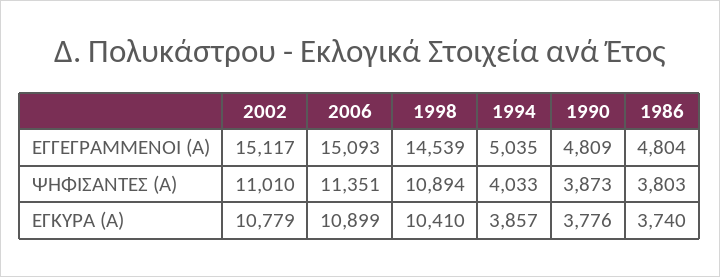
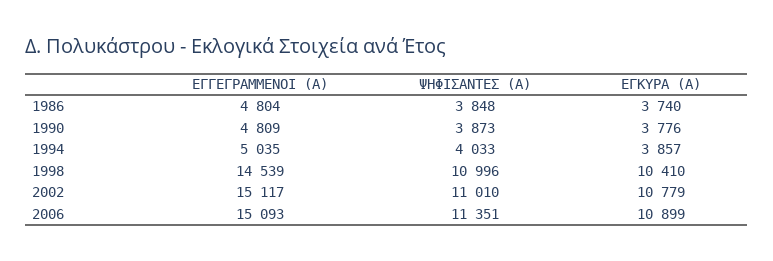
  {
    "2002": {
      "ΕΓΓΕΓΡΑΜΜΕΝΟΙ (Α)": 15117,
      "ΨΗΦΙΣΑΝΤΕΣ (Α)": 11010,
      "ΕΓΚΥΡΑ (Α)": 10779
    },
    "2006": {
      "ΕΓΓΕΓΡΑΜΜΕΝΟΙ (Α)": 15093,
      "ΨΗΦΙΣΑΝΤΕΣ (Α)": 11351,
      "ΕΓΚΥΡΑ (Α)": 10899
    },
    "1998": {
      "ΕΓΓΕΓΡΑΜΜΕΝΟΙ (Α)": 14539,
-     "ΨΗΦΙΣΑΝΤΕΣ (Α)": 10894,
+     "ΨΗΦΙΣΑΝΤΕΣ (Α)": 10996,
      "ΕΓΚΥΡΑ (Α)": 10410
    },
    "1994": {
      "ΕΓΓΕΓΡΑΜΜΕΝΟΙ (Α)": 5035,
      "ΨΗΦΙΣΑΝΤΕΣ (Α)": 4033,
      "ΕΓΚΥΡΑ (Α)": 3857
    },
    "1990": {
      "ΕΓΓΕΓΡΑΜΜΕΝΟΙ (Α)": 4809,
      "ΨΗΦΙΣΑΝΤΕΣ (Α)": 3873,
      "ΕΓΚΥΡΑ (Α)": 3776
    },
    "1986": {
      "ΕΓΓΕΓΡΑΜΜΕΝΟΙ (Α)": 4804,
-     "ΨΗΦΙΣΑΝΤΕΣ (Α)": 3803,
+     "ΨΗΦΙΣΑΝΤΕΣ (Α)": 3848,
      "ΕΓΚΥΡΑ (Α)": 3740
    }
  }

